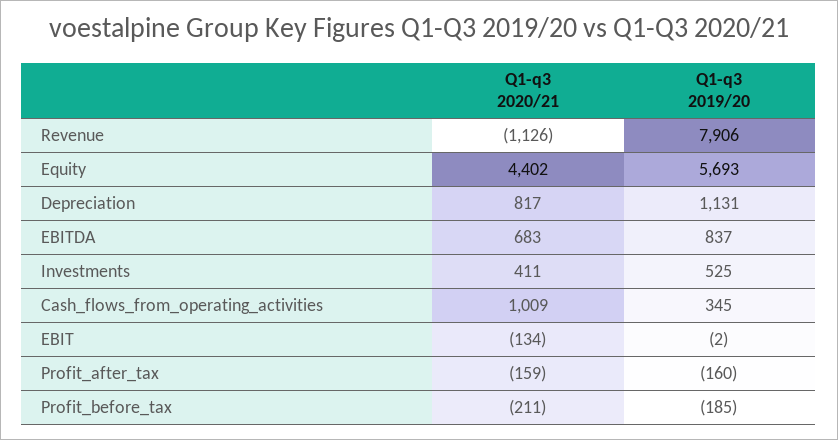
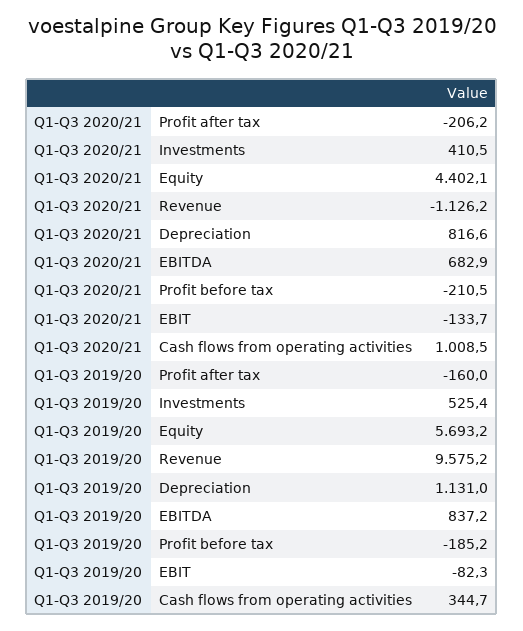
  {
    "Q1-q3 2020/21": {
      "Revenue": -1126.2,
      "Equity": 4402.1,
      "Depreciation": 816.6,
      "EBITDA": 682.9,
      "Investments": 410.5,
      "Cash_flows_from_operating_activities": 1008.5,
      "EBIT": -133.7,
-     "Profit_after_tax": -159,
+     "Profit_after_tax": -206.2,
      "Profit_before_tax": -210.5
    },
    "Q1-q3 2019/20": {
-     "Revenue": 7906,
+     "Revenue": 9575.2,
      "Equity": 5693.2,
      "Depreciation": 1131,
      "EBITDA": 837.2,
      "Investments": 525.4,
      "Cash_flows_from_operating_activities": 344.7,
-     "EBIT": -2,
+     "EBIT": -82.3,
      "Profit_after_tax": -160,
      "Profit_before_tax": -185.2
    }
  }

